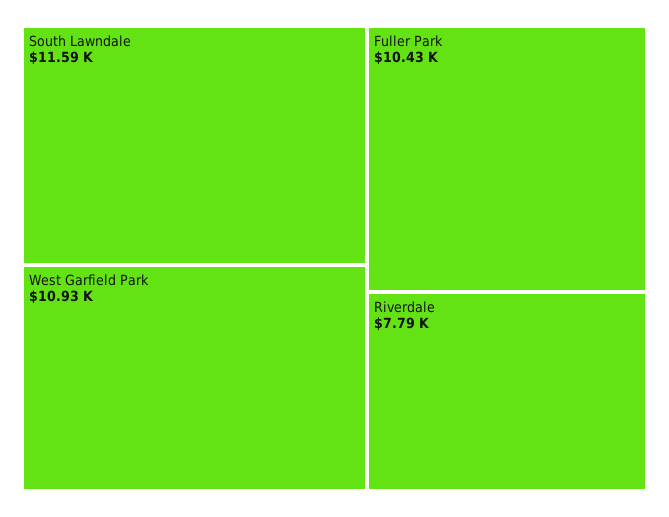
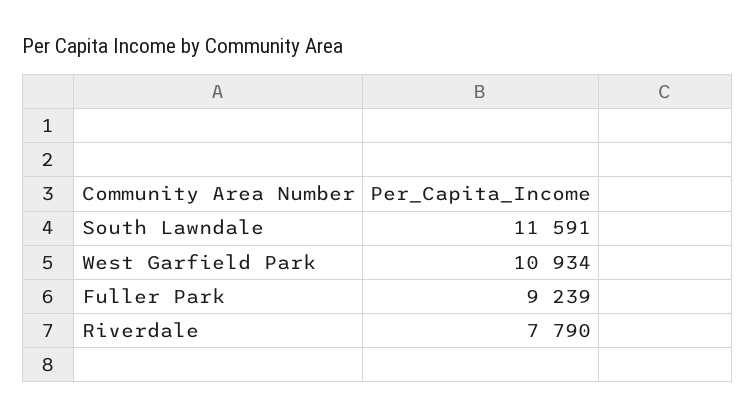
  {
    "South Lawndale": 11591,
    "West Garfield Park": 10934,
-   "Fuller Park": 10430,
+   "Fuller Park": 9239,
    "Riverdale": 7790
  }

